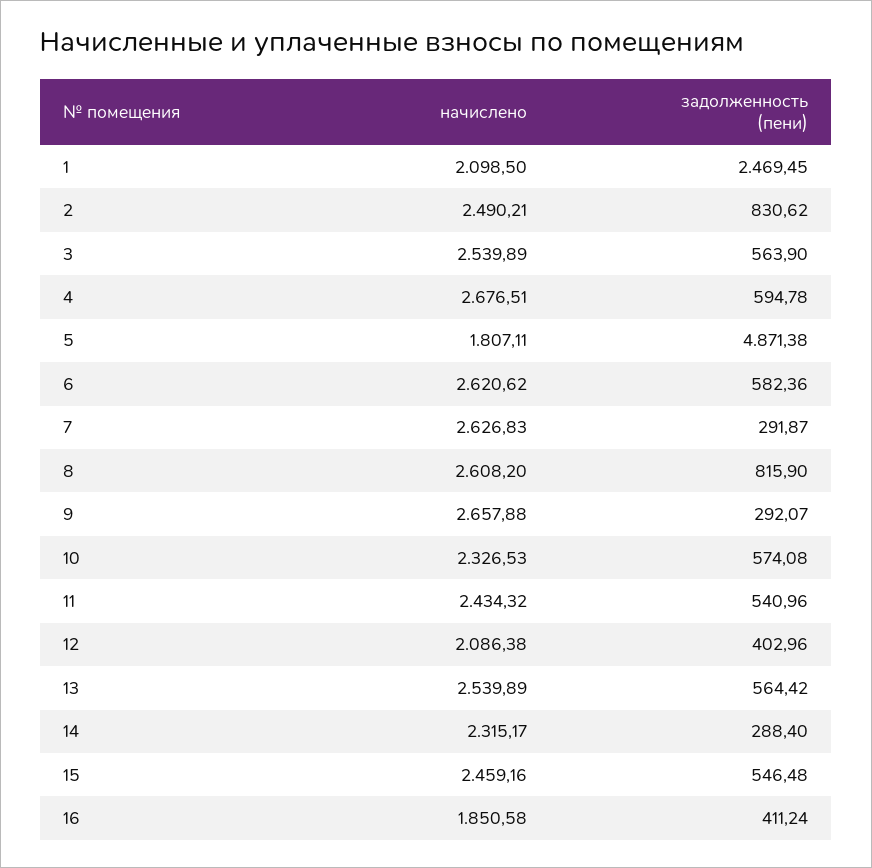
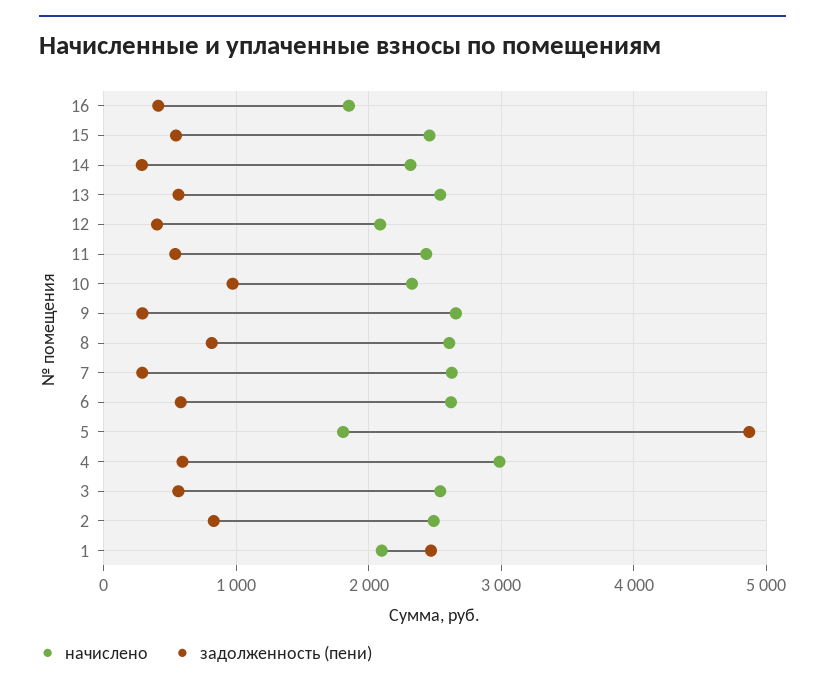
  {
    "начислено": {
      "1": 2098.5,
      "2": 2490.21,
      "3": 2539.89,
-     "4": 2676.51,
+     "4": 3000,
      "5": 1807.11,
      "6": 2620.62,
      "7": 2626.83,
      "8": 2608.2,
      "9": 2657.88,
      "10": 2326.53,
      "11": 2434.32,
      "12": 2086.38,
      "13": 2539.89,
      "14": 2315.17,
      "15": 2459.16,
      "16": 1850.58
    },
    "задолженность (пени)": {
      "1": 2469.45,
      "2": 830.62,
      "3": 563.9,
      "4": 594.78,
      "5": 4871.38,
      "6": 582.36,
      "7": 291.87,
      "8": 815.9,
      "9": 292.07,
-     "10": 574.08,
+     "10": 1000,
      "11": 540.96,
      "12": 402.96,
      "13": 564.42,
      "14": 288.4,
      "15": 546.48,
      "16": 411.24
    }
  }

